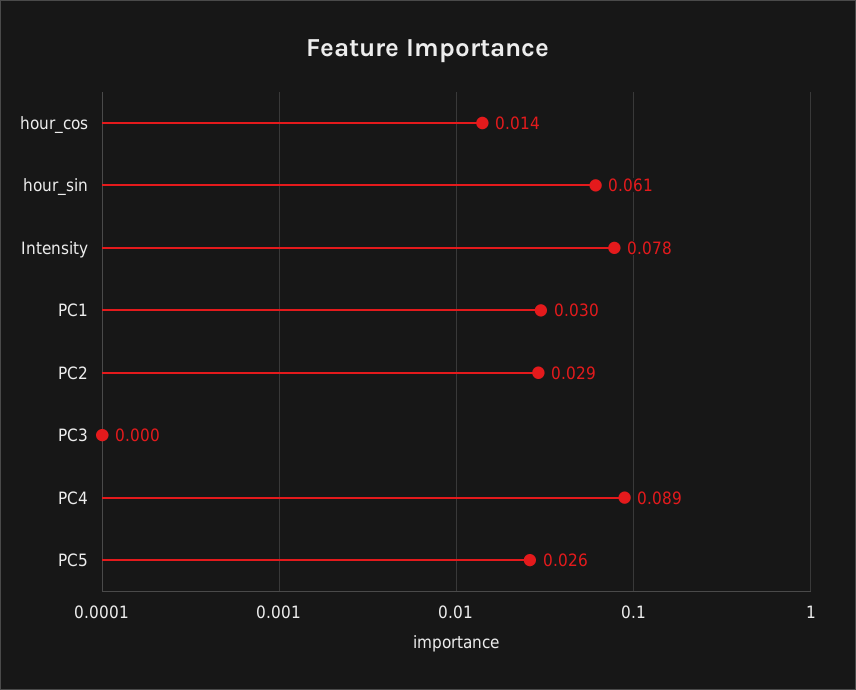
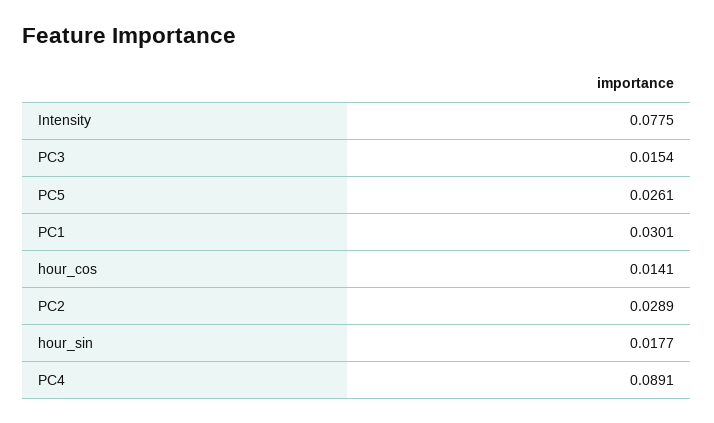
  {
    "hour_cos": 0.0141,
-   "hour_sin": 0.061,
+   "hour_sin": 0.0177,
    "Intensity": 0.0775,
    "PC1": 0.0301,
    "PC2": 0.0289,
-   "PC3": 0,
+   "PC3": 0.0154,
    "PC4": 0.0891,
    "PC5": 0.0261
  }

